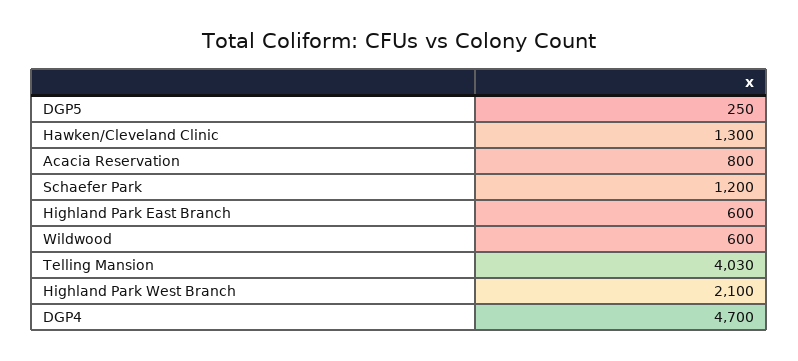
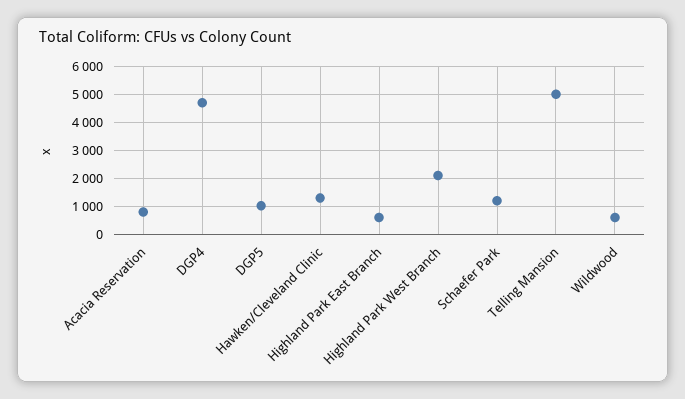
  {
-   "DGP5": 250,
+   "DGP5": 1000,
    "Hawken/Cleveland Clinic": 1300,
    "Acacia Reservation": 800,
    "Schaefer Park": 1200,
    "Highland Park East Branch": 600,
    "Wildwood": 600,
-   "Telling Mansion": 4030,
+   "Telling Mansion": 5000,
    "Highland Park West Branch": 2100,
    "DGP4": 4700
  }

